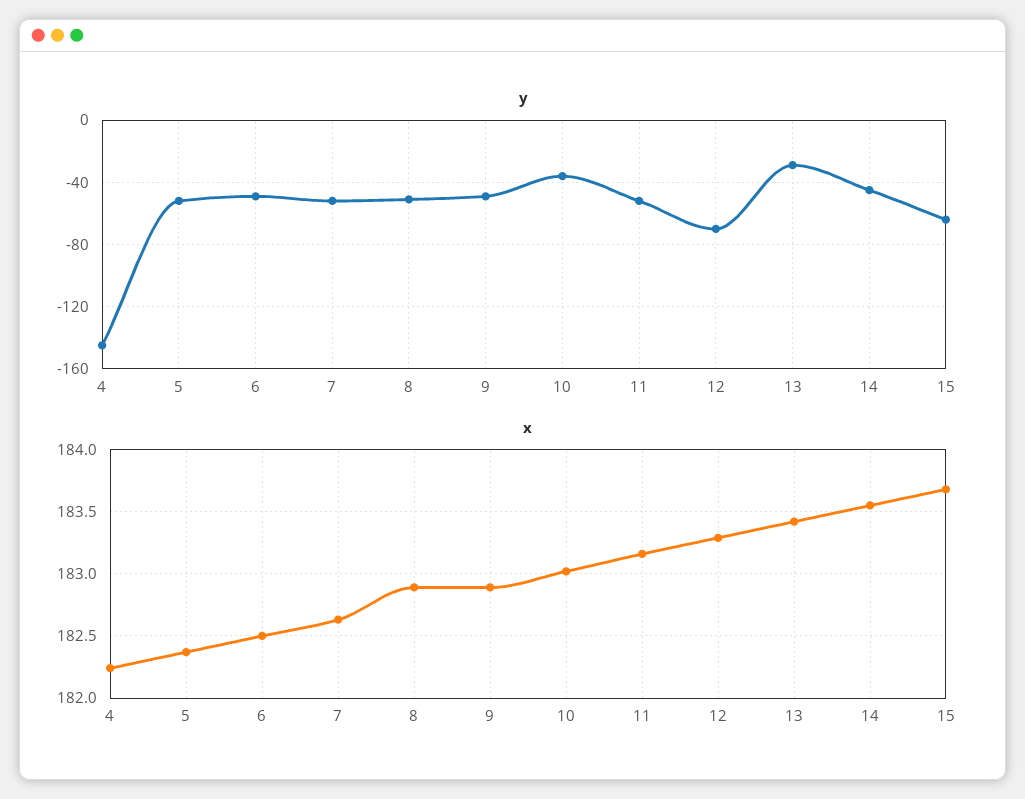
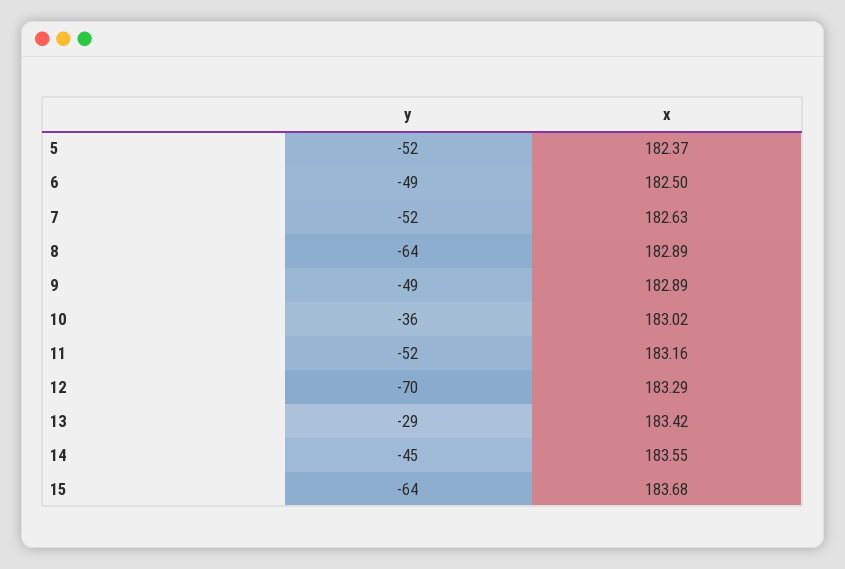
  {
    "y": {
-     "4": -145,
      "5": -52,
      "6": -49,
      "7": -52,
-     "8": -50,
+     "8": -64,
      "9": -49,
      "10": -36,
      "11": -52,
      "12": -70,
      "13": -29,
      "14": -45,
      "15": -64
    },
    "x": {
-     "4": 182.25,
      "5": 182.37,
      "6": 182.5,
      "7": 182.63,
      "8": 182.89,
      "9": 182.89,
      "10": 183.02,
      "11": 183.16,
      "12": 183.29,
      "13": 183.42,
      "14": 183.55,
      "15": 183.68
    }
  }

